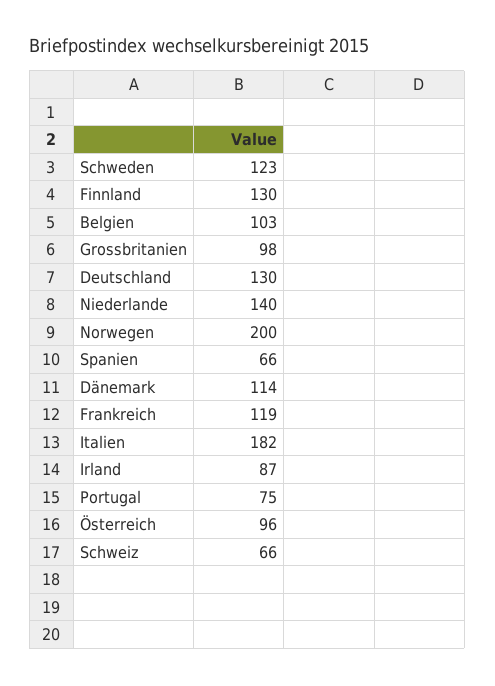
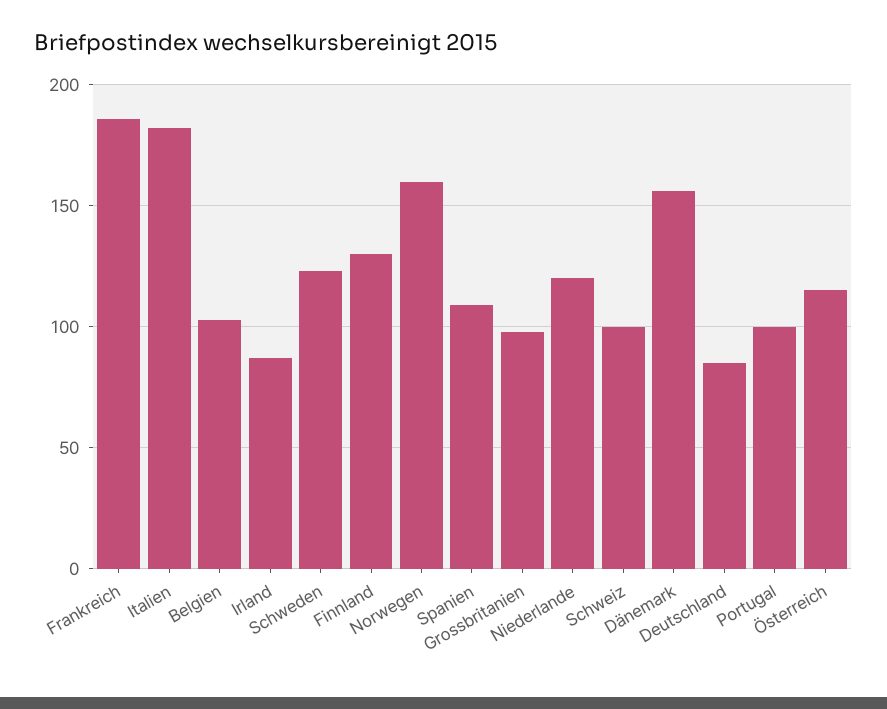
  {
    "Schweden": 123,
    "Finnland": 130,
    "Belgien": 103,
    "Grossbritanien": 98,
-   "Deutschland": 130,
+   "Deutschland": 85,
-   "Niederlande": 140,
+   "Niederlande": 120,
-   "Norwegen": 200,
+   "Norwegen": 160,
-   "Spanien": 66,
+   "Spanien": 110,
-   "Dänemark": 114,
+   "Dänemark": 155,
-   "Frankreich": 119,
+   "Frankreich": 185,
    "Italien": 182,
    "Irland": 87,
-   "Portugal": 75,
+   "Portugal": 100,
-   "Österreich": 96,
+   "Österreich": 115,
-   "Schweiz": 66
+   "Schweiz": 100
  }

